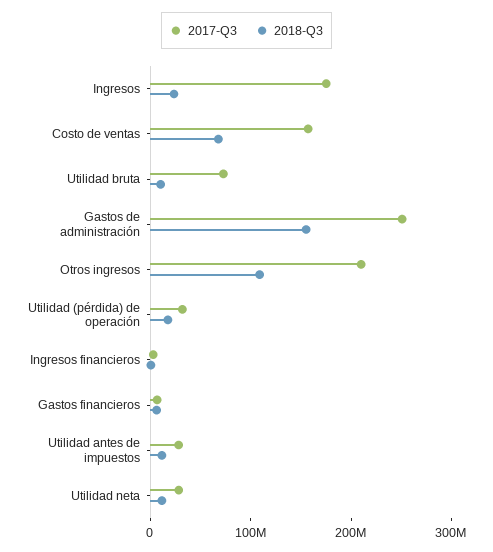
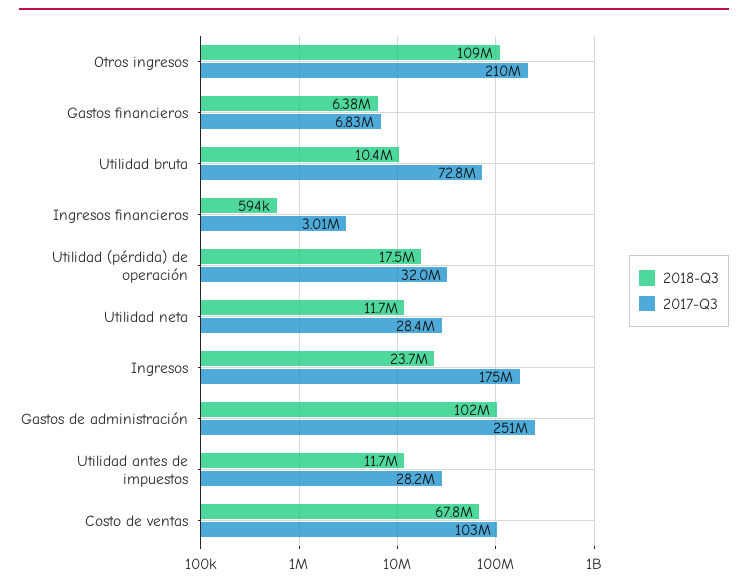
  {
    "2017-Q3": {
      "Ingresos": 175000000,
-     "Costo de ventas": 160000000,
+     "Costo de ventas": 103000000,
      "Utilidad bruta": 72800000,
      "Gastos de administración": 251000000,
      "Otros ingresos": 210000000,
      "Utilidad (pérdida) de operación": 32000000,
      "Ingresos financieros": 3010000,
      "Gastos financieros": 6830000,
      "Utilidad antes de impuestos": 28200000,
      "Utilidad neta": 28400000
    },
    "2018-Q3": {
      "Ingresos": 23700000,
      "Costo de ventas": 67800000,
      "Utilidad bruta": 10400000,
-     "Gastos de administración": 160000000,
+     "Gastos de administración": 102000000,
      "Otros ingresos": 109000000,
      "Utilidad (pérdida) de operación": 17500000,
      "Ingresos financieros": 594000,
      "Gastos financieros": 6380000,
      "Utilidad antes de impuestos": 11700000,
      "Utilidad neta": 11700000
    }
  }

